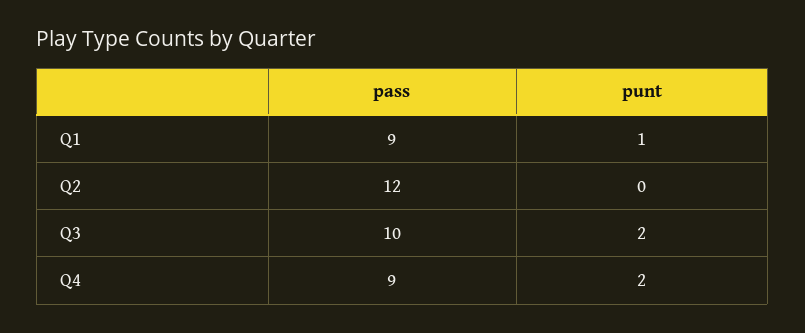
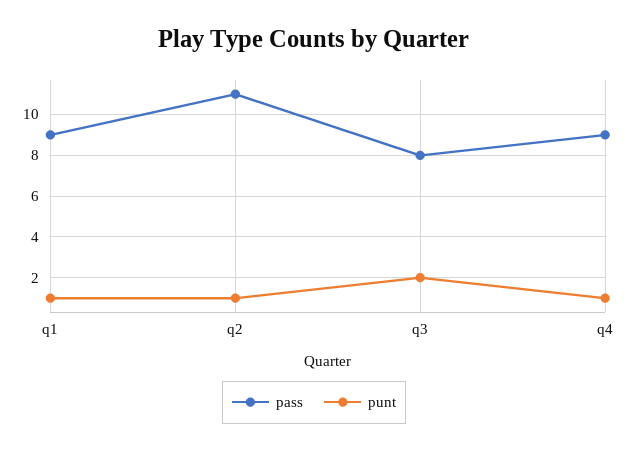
  {
    "pass": {
      "Q1": 9,
-     "Q2": 12,
+     "Q2": 11,
-     "Q3": 10,
+     "Q3": 8,
      "Q4": 9
    },
    "punt": {
      "Q1": 1,
-     "Q2": 0,
+     "Q2": 1,
      "Q3": 2,
-     "Q4": 2
+     "Q4": 1
    }
  }

